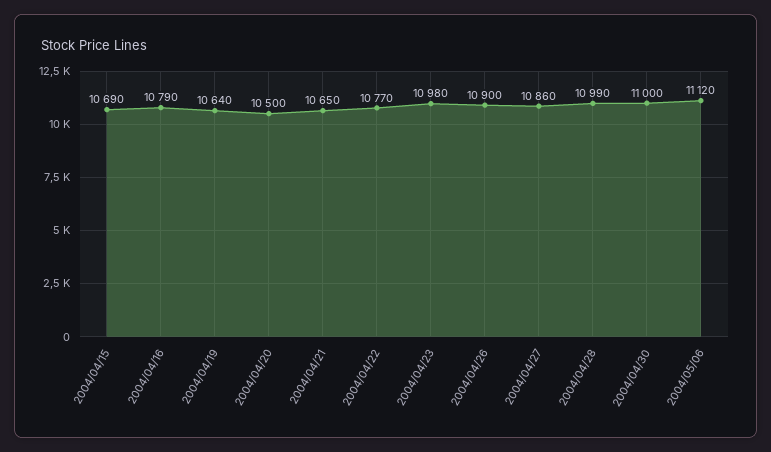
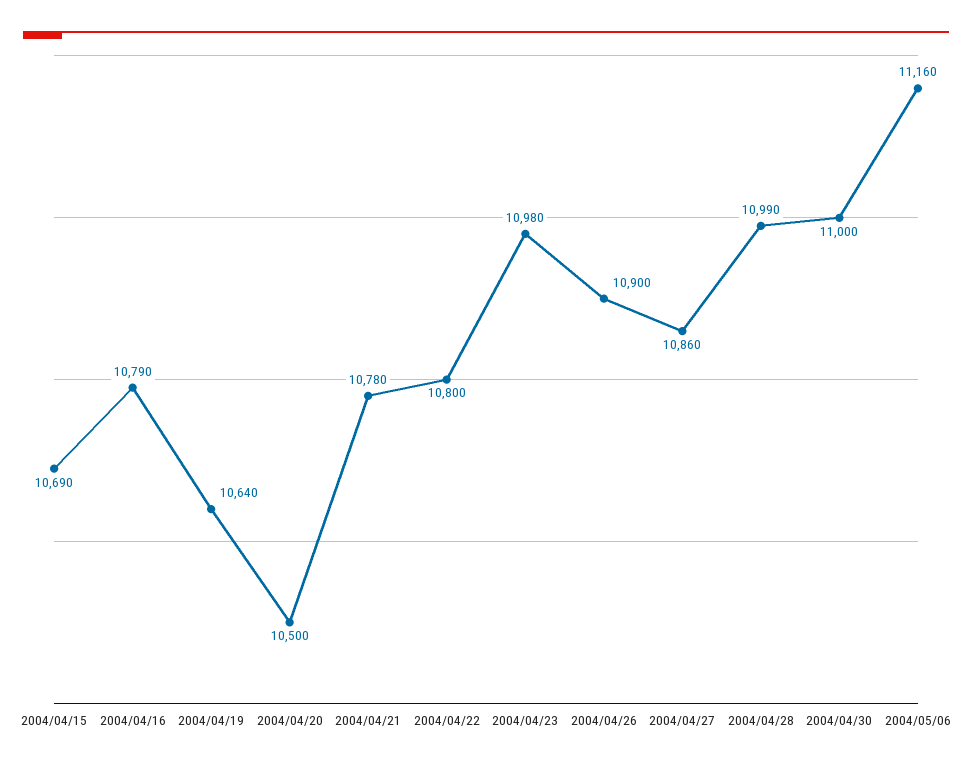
  {
    "2004/04/15": 10690,
    "2004/04/16": 10790,
    "2004/04/19": 10640,
    "2004/04/20": 10500,
-   "2004/04/21": 10650,
+   "2004/04/21": 10780,
-   "2004/04/22": 10770,
+   "2004/04/22": 10800,
    "2004/04/23": 10980,
    "2004/04/26": 10900,
    "2004/04/27": 10860,
    "2004/04/28": 10990,
    "2004/04/30": 11000,
-   "2004/05/06": 11120
+   "2004/05/06": 11160
  }

